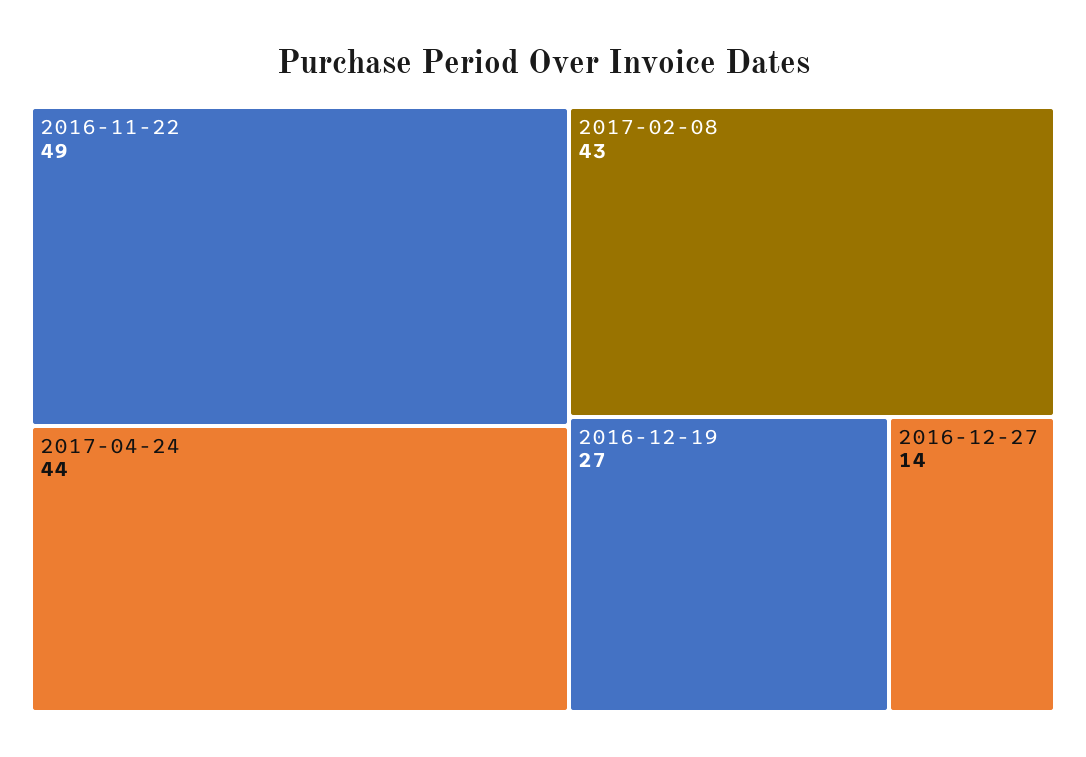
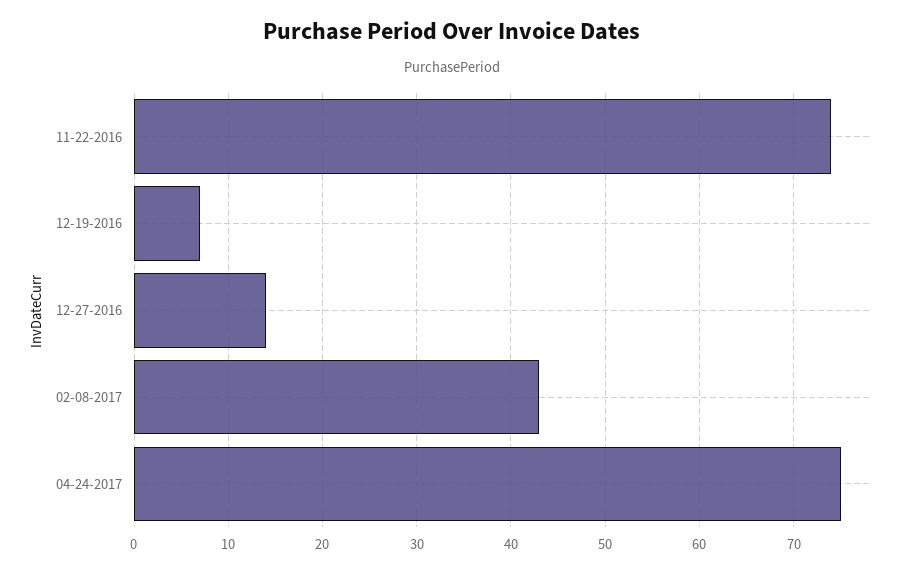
  {
-   "2016-11-22": 49,
+   "2016-11-22": 74,
-   "2017-04-24": 44,
+   "2017-04-24": 75,
    "2017-02-08": 43,
-   "2016-12-19": 27,
+   "2016-12-19": 7,
    "2016-12-27": 14
  }

